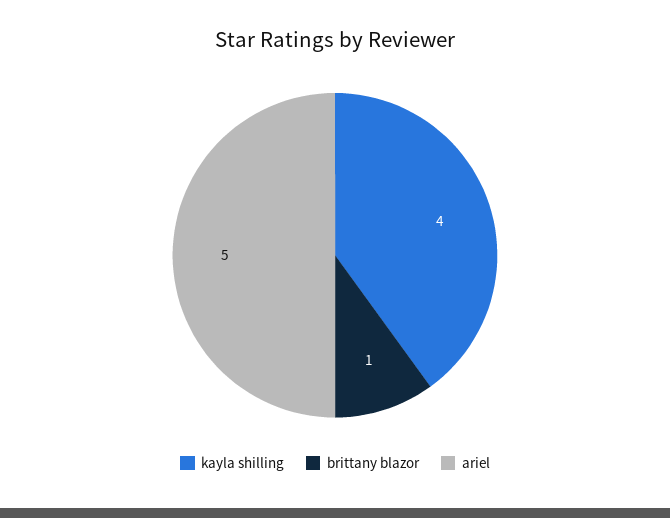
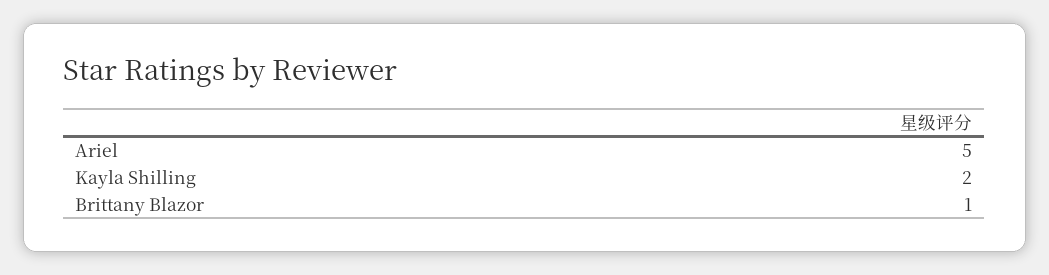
  {
-   "kayla shilling": 4,
+   "kayla shilling": 2,
    "brittany blazor": 1,
    "ariel": 5
  }

